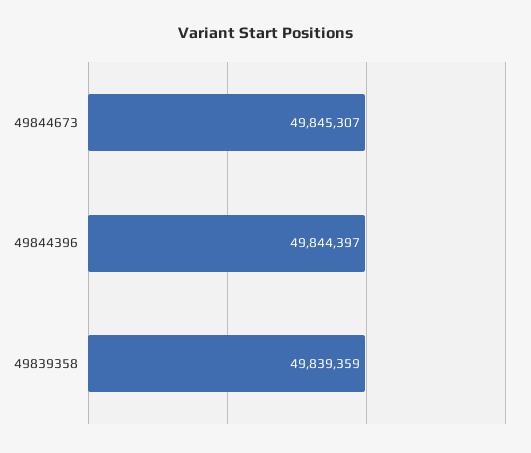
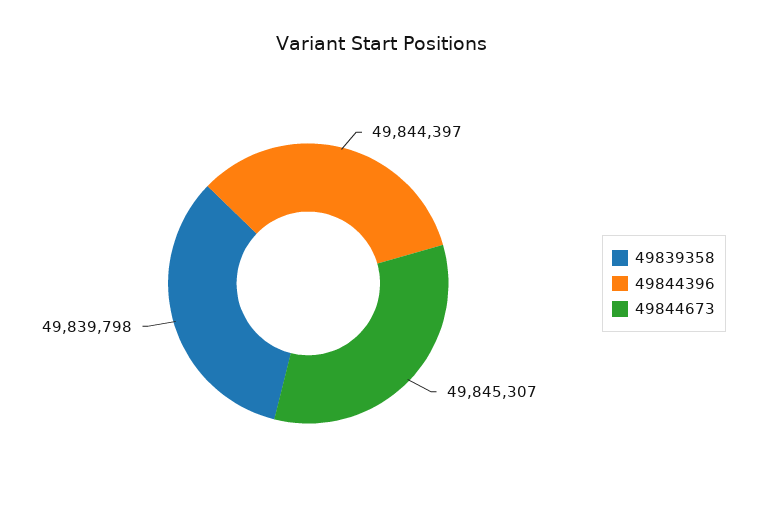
  {
    "49844673": 49845307,
    "49844396": 49844397,
-   "49839358": 49839359
+   "49839358": 49839798
  }

